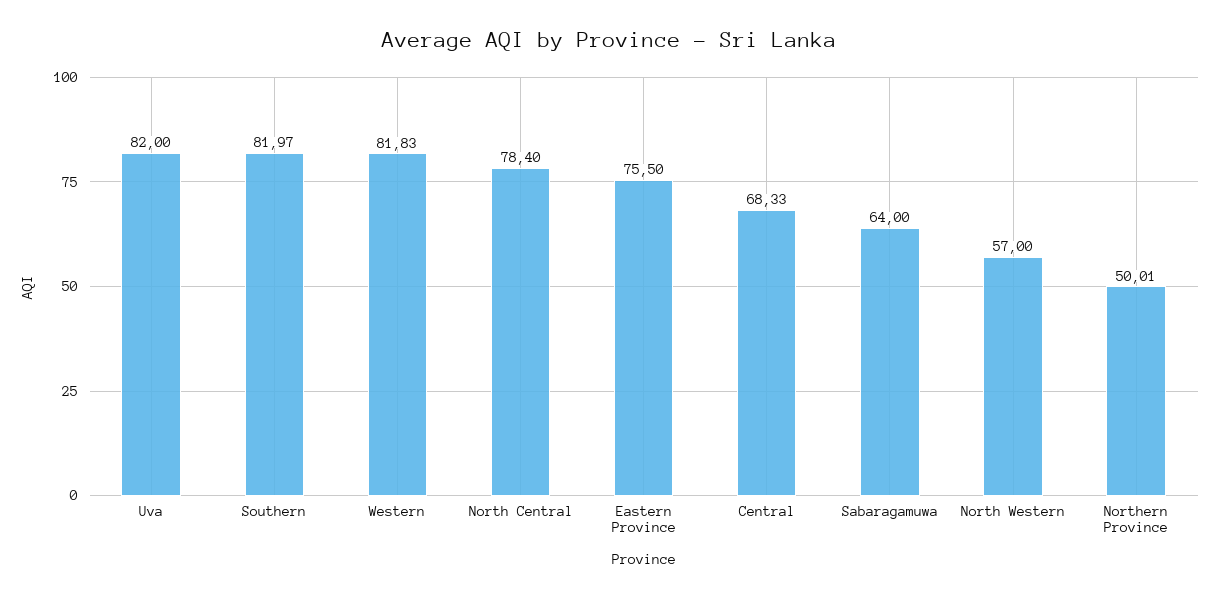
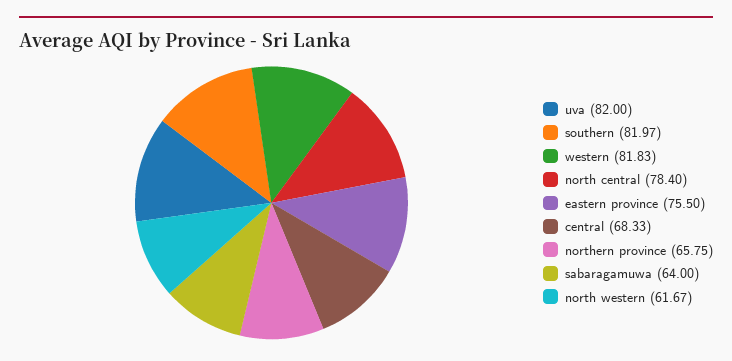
  {
    "Uva": 82,
    "Southern": 81.97,
    "Western": 81.83,
    "North Central": 78.4,
    "Eastern Province": 75.5,
    "Central": 68.33,
    "Sabaragamuwa": 64,
-   "North Western": 57,
+   "North Western": 61.67,
-   "Northern Province": 50.01
+   "Northern Province": 65.75
  }

